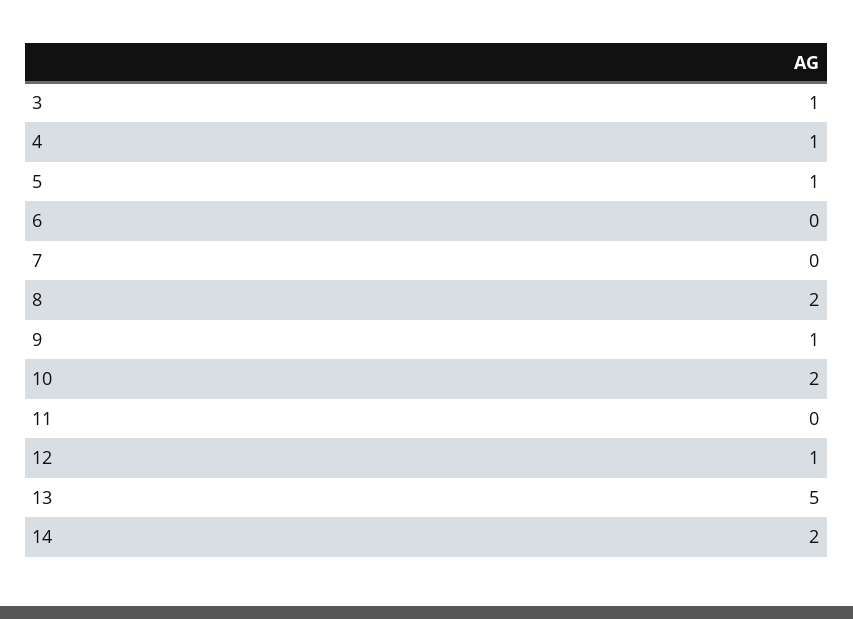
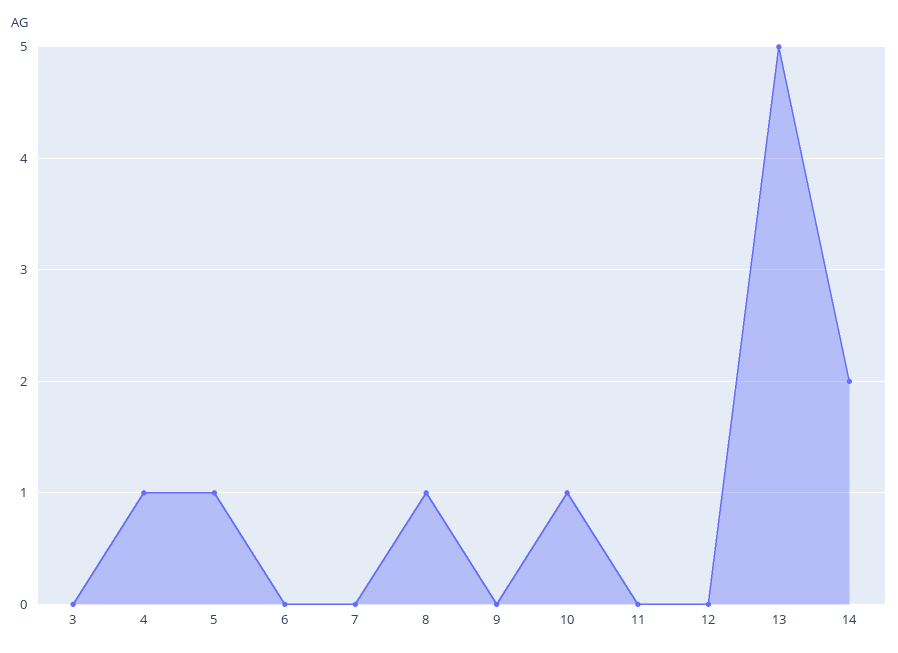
  {
-   "3": 1,
+   "3": 0,
    "4": 1,
    "5": 1,
    "6": 0,
    "7": 0,
-   "8": 2,
+   "8": 1,
-   "9": 1,
+   "9": 0,
-   "10": 2,
+   "10": 1,
    "11": 0,
-   "12": 1,
+   "12": 0,
    "13": 5,
    "14": 2
  }

